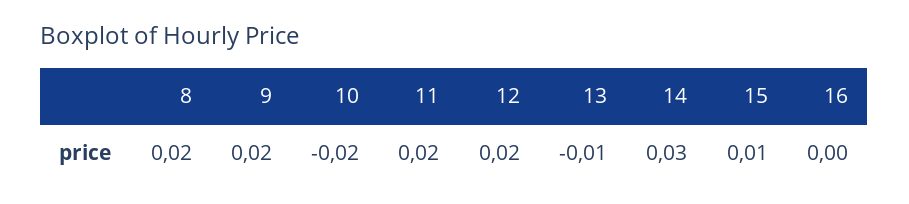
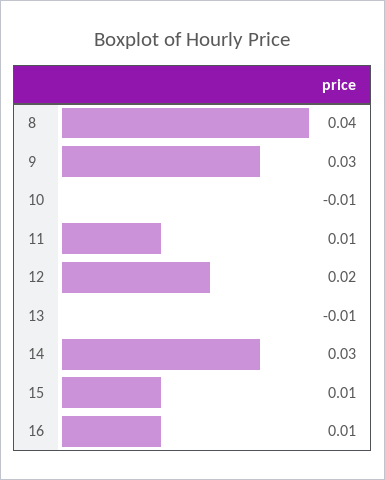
  {
-   "8": 0.02,
+   "8": 0.04,
-   "9": 0.02,
+   "9": 0.03,
-   "10": -0.02,
+   "10": -0.01,
-   "11": 0.02,
+   "11": 0.01,
    "12": 0.02,
    "13": -0.01,
    "14": 0.03,
    "15": 0.01,
-   "16": 0
+   "16": 0.01
  }

